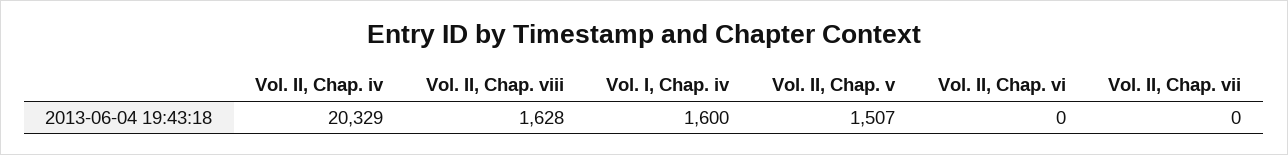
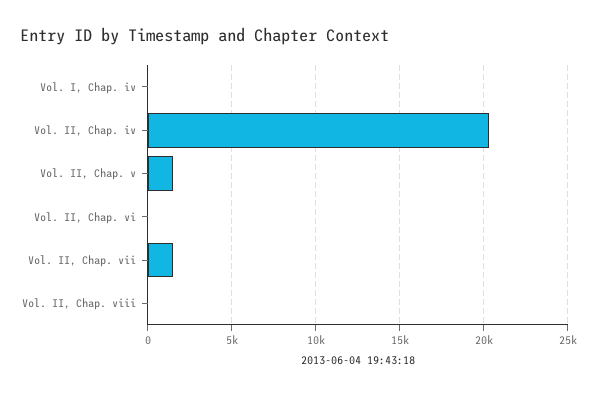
  {
    "Vol. II, Chap. iv": 20329,
-   "Vol. II, Chap. viii": 1628,
+   "Vol. II, Chap. viii": 0,
-   "Vol. I, Chap. iv": 1600,
+   "Vol. I, Chap. iv": 0,
    "Vol. II, Chap. v": 1507,
    "Vol. II, Chap. vi": 0,
-   "Vol. II, Chap. vii": 0
+   "Vol. II, Chap. vii": 1500
  }

